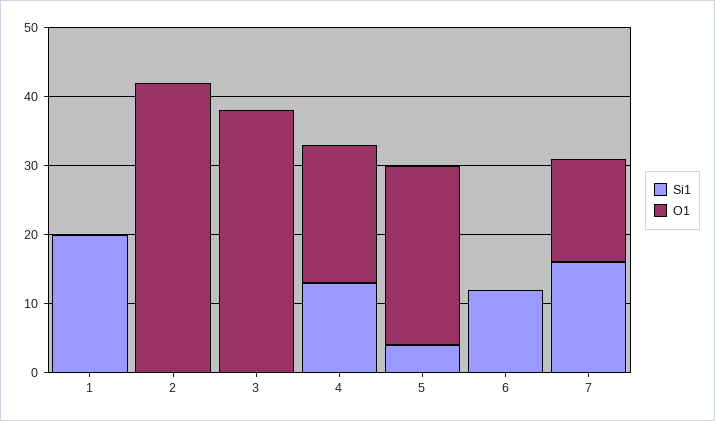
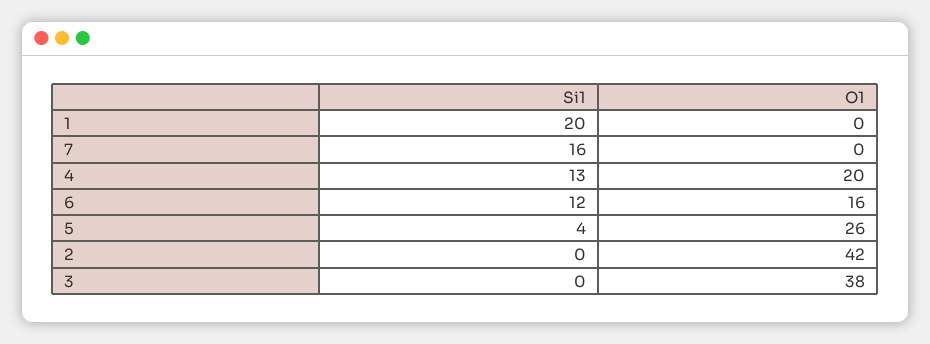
  {
    "Si1": {
      "1": 20,
      "2": 0,
      "3": 0,
      "4": 13,
      "5": 4,
      "6": 12,
      "7": 16
    },
    "O1": {
      "1": 0,
      "2": 42,
      "3": 38,
      "4": 20,
      "5": 26,
-     "6": 0,
+     "6": 16,
-     "7": 15
+     "7": 0
    }
  }

